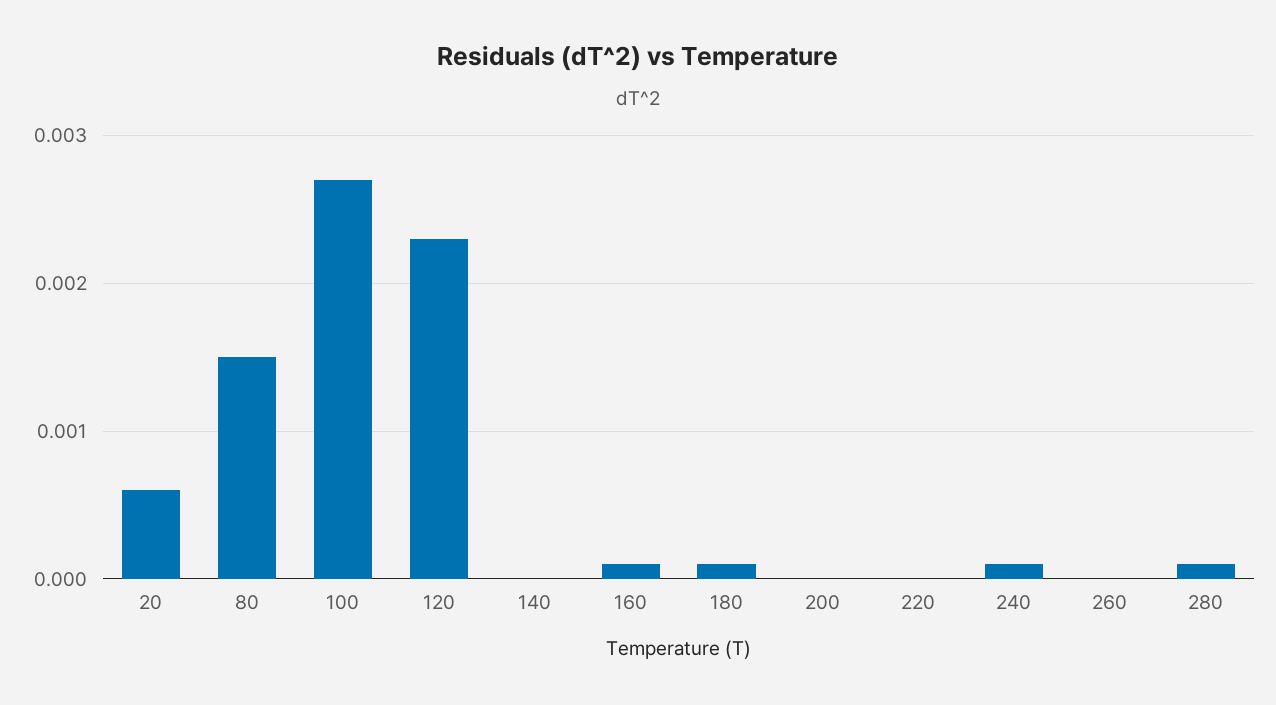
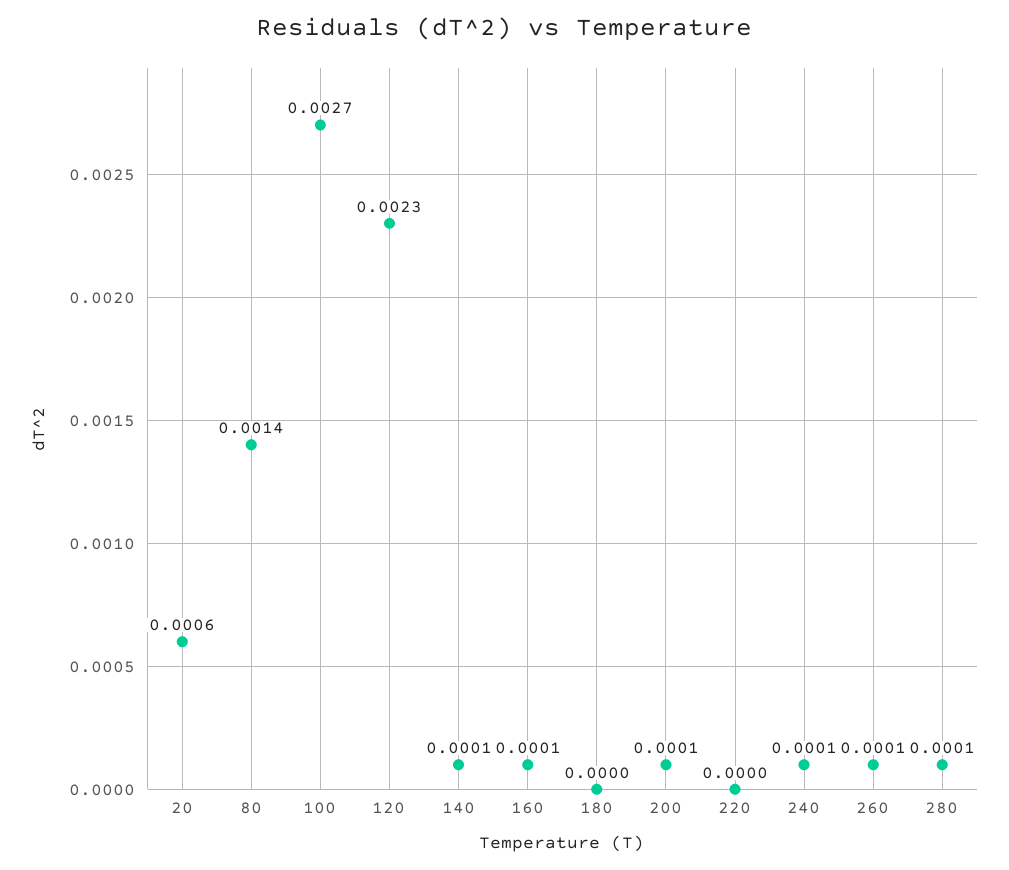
  {
    "20": 0.0006,
-   "80": 0.0015,
+   "80": 0.0014,
    "100": 0.0027,
    "120": 0.0023,
-   "140": 0,
+   "140": 0.0001,
    "160": 0.0001,
-   "180": 0.0001,
+   "180": 0,
-   "200": 0,
+   "200": 0.0001,
    "220": 0,
    "240": 0.0001,
-   "260": 0,
+   "260": 0.0001,
    "280": 0.0001
  }

